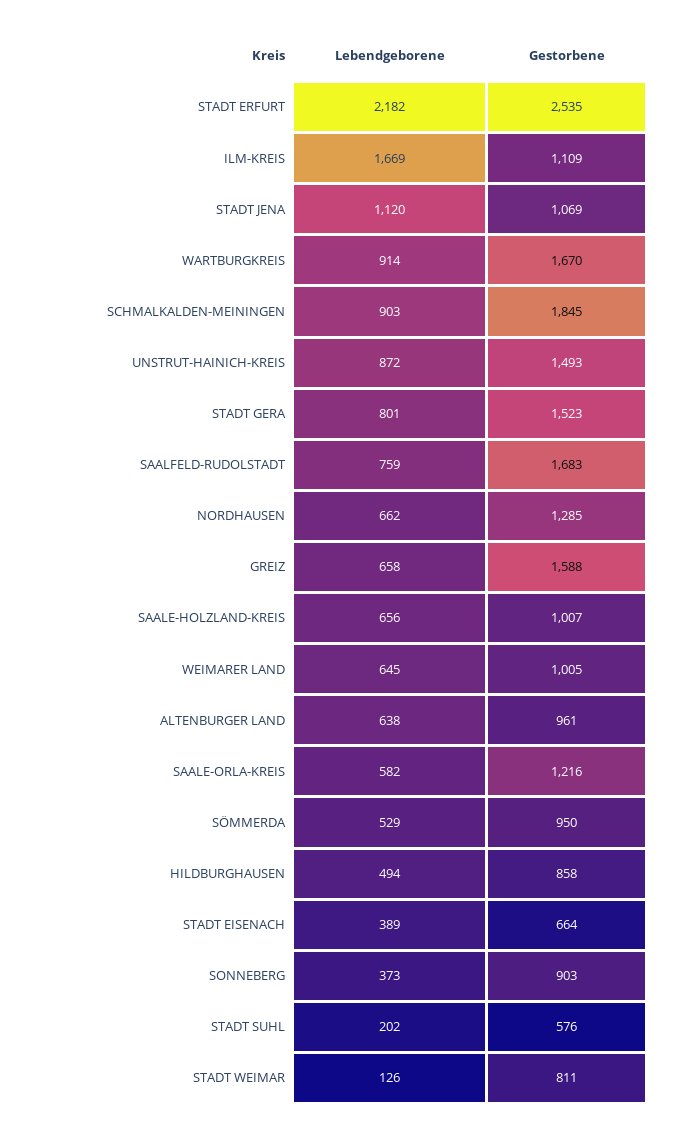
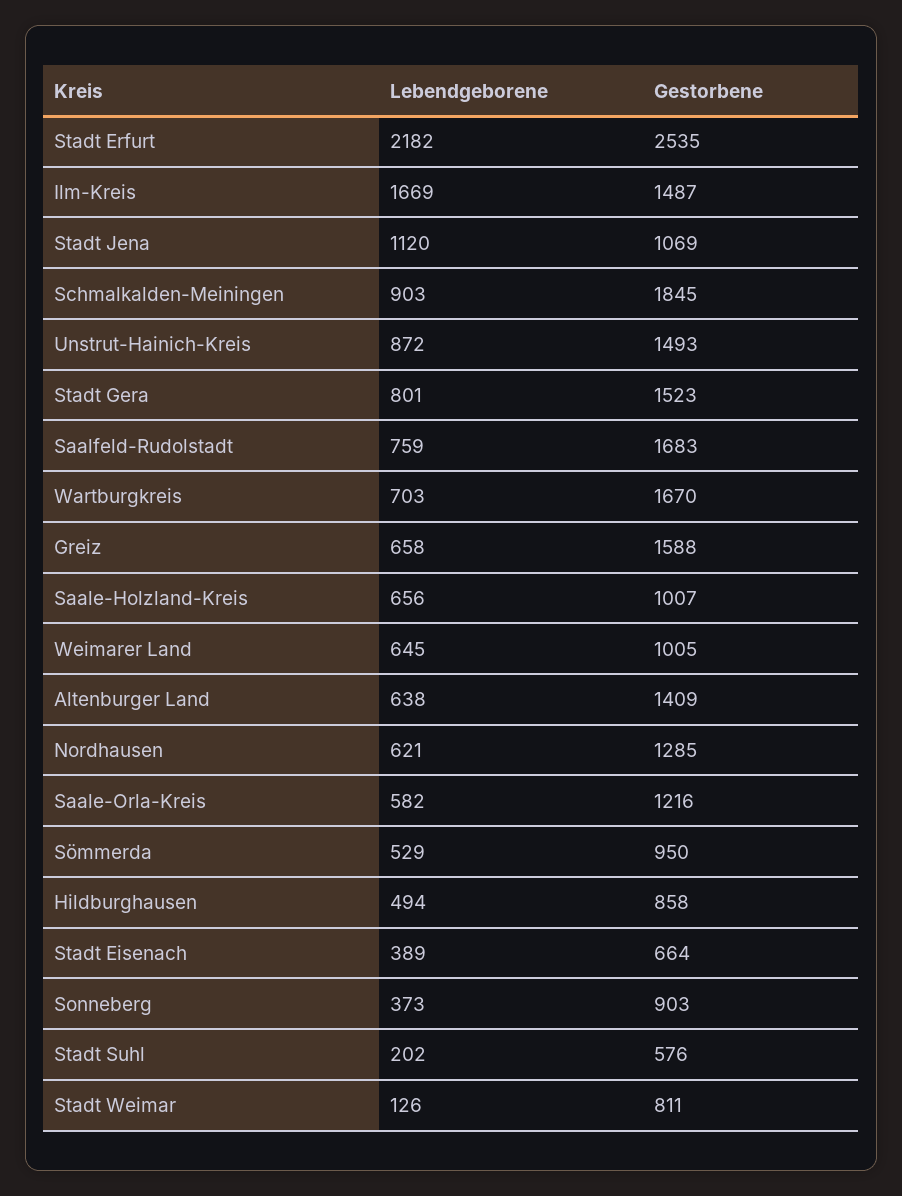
  {
    "Lebendgeborene": {
      "STADT ERFURT": 2182,
      "ILM-KREIS": 1669,
      "STADT JENA": 1120,
-     "WARTBURGKREIS": 914,
+     "WARTBURGKREIS": 703,
      "SCHMALKALDEN-MEININGEN": 903,
      "UNSTRUT-HAINICH-KREIS": 872,
      "STADT GERA": 801,
      "SAALFELD-RUDOLSTADT": 759,
-     "NORDHAUSEN": 662,
+     "NORDHAUSEN": 621,
      "GREIZ": 658,
      "SAALE-HOLZLAND-KREIS": 656,
      "WEIMARER LAND": 645,
      "ALTENBURGER LAND": 638,
      "SAALE-ORLA-KREIS": 582,
      "SÖMMERDA": 529,
      "HILDBURGHAUSEN": 494,
      "STADT EISENACH": 389,
      "SONNEBERG": 373,
      "STADT SUHL": 202,
      "STADT WEIMAR": 126
    },
    "Gestorbene": {
      "STADT ERFURT": 2535,
-     "ILM-KREIS": 1109,
+     "ILM-KREIS": 1487,
      "STADT JENA": 1069,
      "WARTBURGKREIS": 1670,
      "SCHMALKALDEN-MEININGEN": 1845,
      "UNSTRUT-HAINICH-KREIS": 1493,
      "STADT GERA": 1523,
      "SAALFELD-RUDOLSTADT": 1683,
      "NORDHAUSEN": 1285,
      "GREIZ": 1588,
      "SAALE-HOLZLAND-KREIS": 1007,
      "WEIMARER LAND": 1005,
-     "ALTENBURGER LAND": 961,
+     "ALTENBURGER LAND": 1409,
      "SAALE-ORLA-KREIS": 1216,
      "SÖMMERDA": 950,
      "HILDBURGHAUSEN": 858,
      "STADT EISENACH": 664,
      "SONNEBERG": 903,
      "STADT SUHL": 576,
      "STADT WEIMAR": 811
    }
  }

